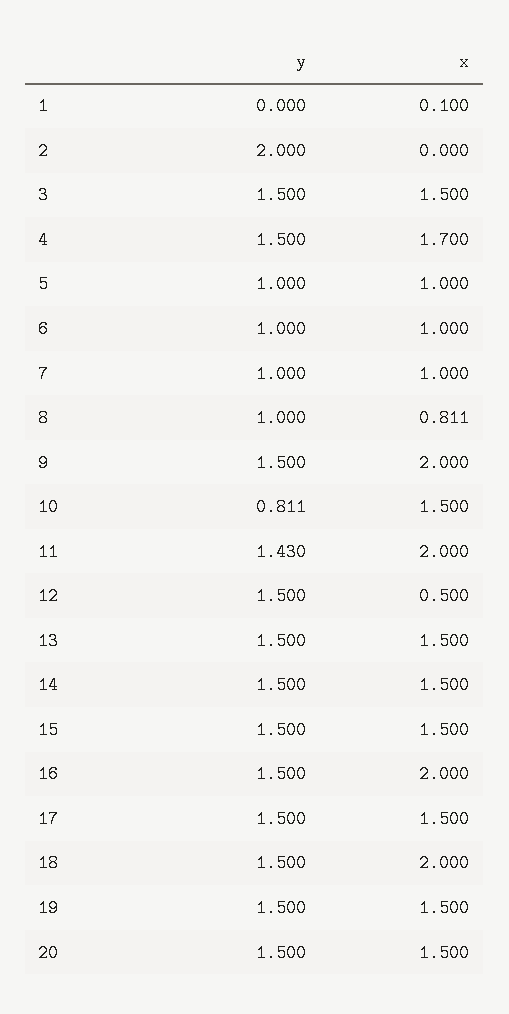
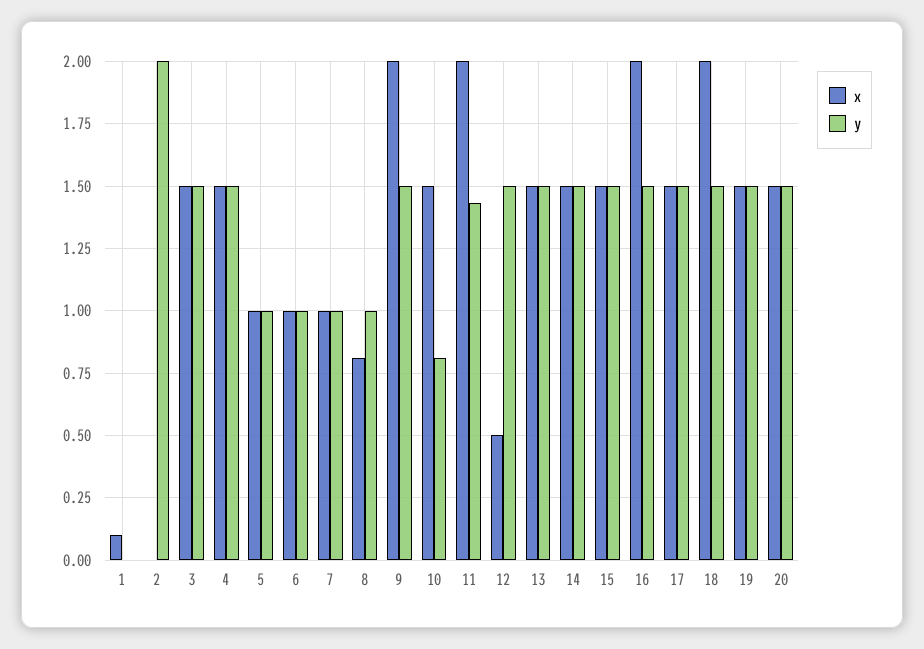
  {
    "y": {
      "1": 0,
      "2": 2,
      "3": 1.5,
      "4": 1.5,
      "5": 1,
      "6": 1,
      "7": 1,
      "8": 1,
      "9": 1.5,
      "10": 0.811,
      "11": 1.43,
      "12": 1.5,
      "13": 1.5,
      "14": 1.5,
      "15": 1.5,
      "16": 1.5,
      "17": 1.5,
      "18": 1.5,
      "19": 1.5,
      "20": 1.5
    },
    "x": {
      "1": 0.1,
      "2": 0,
      "3": 1.5,
-     "4": 1.7,
+     "4": 1.5,
      "5": 1,
      "6": 1,
      "7": 1,
      "8": 0.811,
      "9": 2,
      "10": 1.5,
      "11": 2,
      "12": 0.5,
      "13": 1.5,
      "14": 1.5,
      "15": 1.5,
      "16": 2,
      "17": 1.5,
      "18": 2,
      "19": 1.5,
      "20": 1.5
    }
  }

